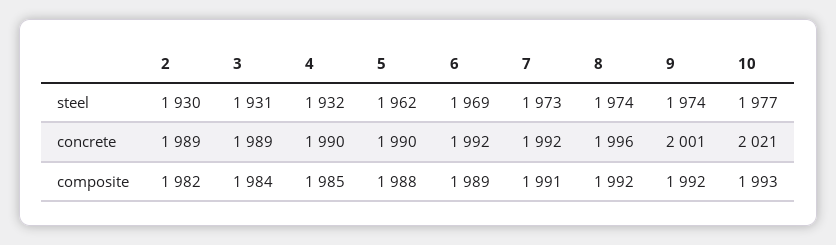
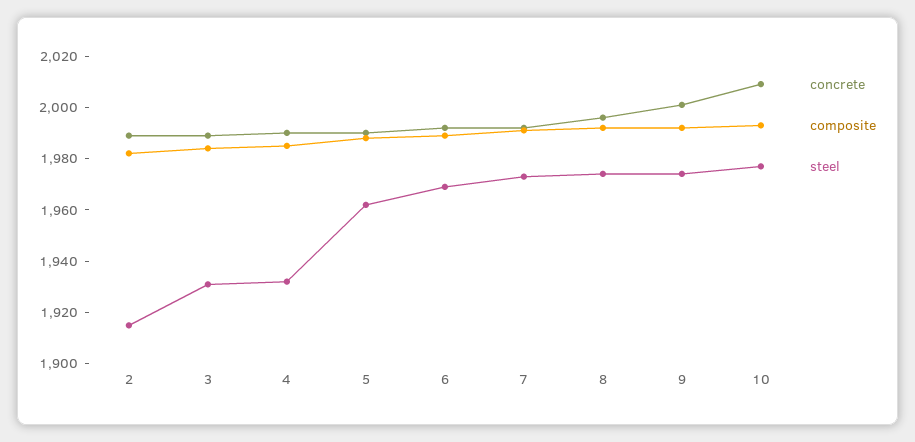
  {
    "steel": {
-     "2": 1930,
+     "2": 1915,
      "3": 1931,
      "4": 1932,
      "5": 1962,
      "6": 1969,
      "7": 1973,
      "8": 1974,
      "9": 1974,
      "10": 1977
    },
    "concrete": {
      "2": 1989,
      "3": 1989,
      "4": 1990,
      "5": 1990,
      "6": 1992,
      "7": 1992,
      "8": 1996,
      "9": 2001,
-     "10": 2021
+     "10": 2010
    },
    "composite": {
      "2": 1982,
      "3": 1984,
      "4": 1985,
      "5": 1988,
      "6": 1989,
      "7": 1991,
      "8": 1992,
      "9": 1992,
      "10": 1993
    }
  }

